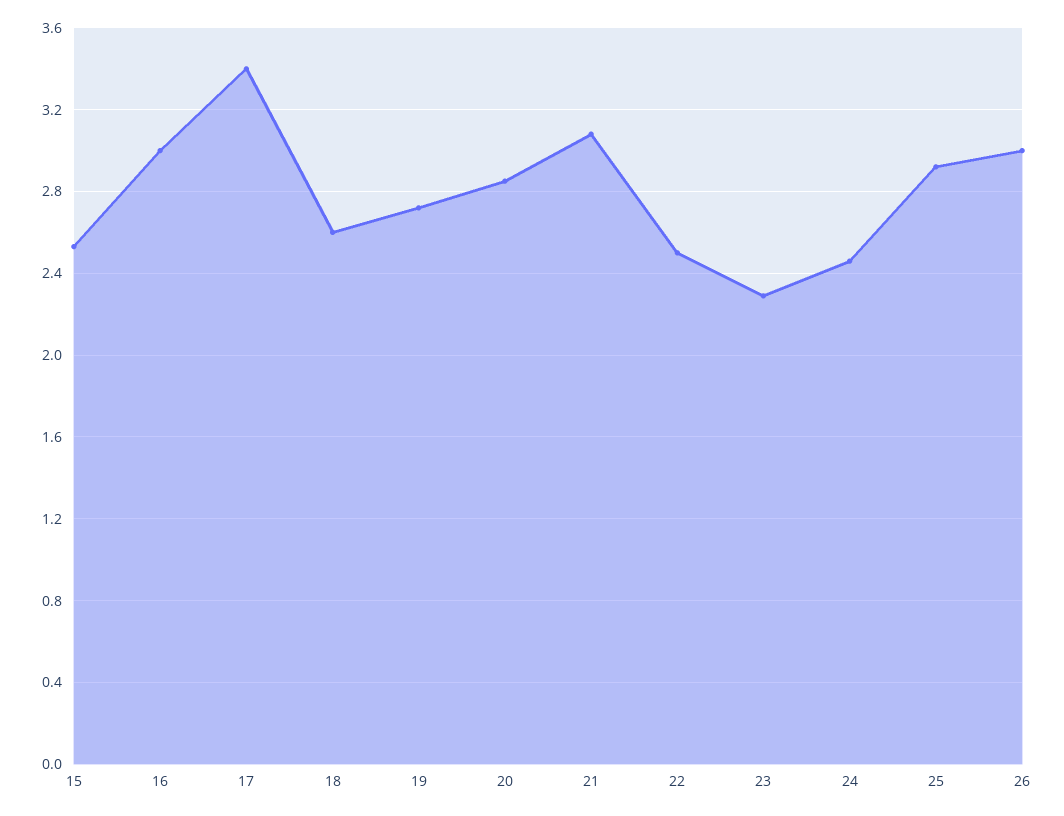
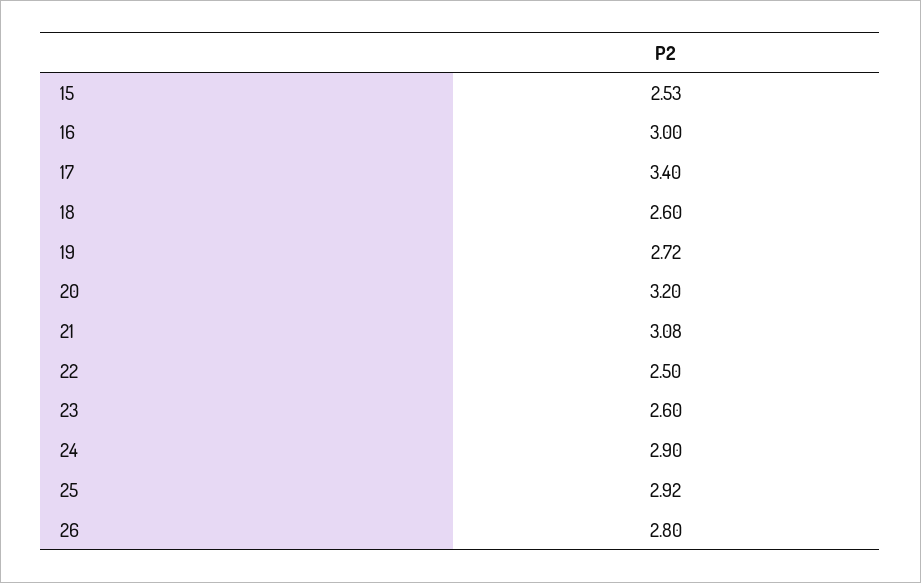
  {
    "15": 2.53,
    "16": 3,
    "17": 3.4,
    "18": 2.6,
    "19": 2.72,
-   "20": 2.85,
+   "20": 3.2,
    "21": 3.08,
    "22": 2.5,
-   "23": 2.3,
+   "23": 2.6,
-   "24": 2.45,
+   "24": 2.9,
    "25": 2.92,
-   "26": 3
+   "26": 2.8
  }

